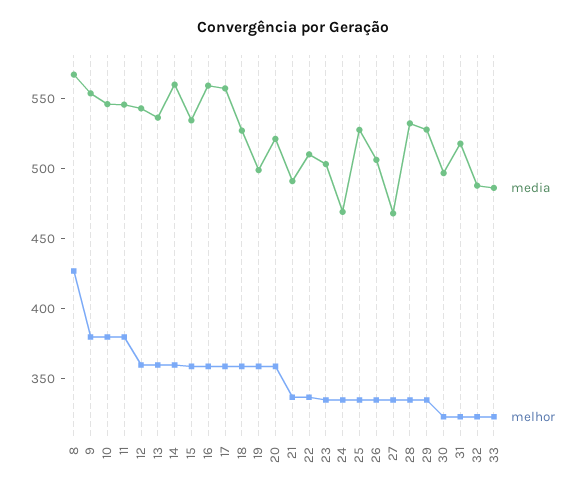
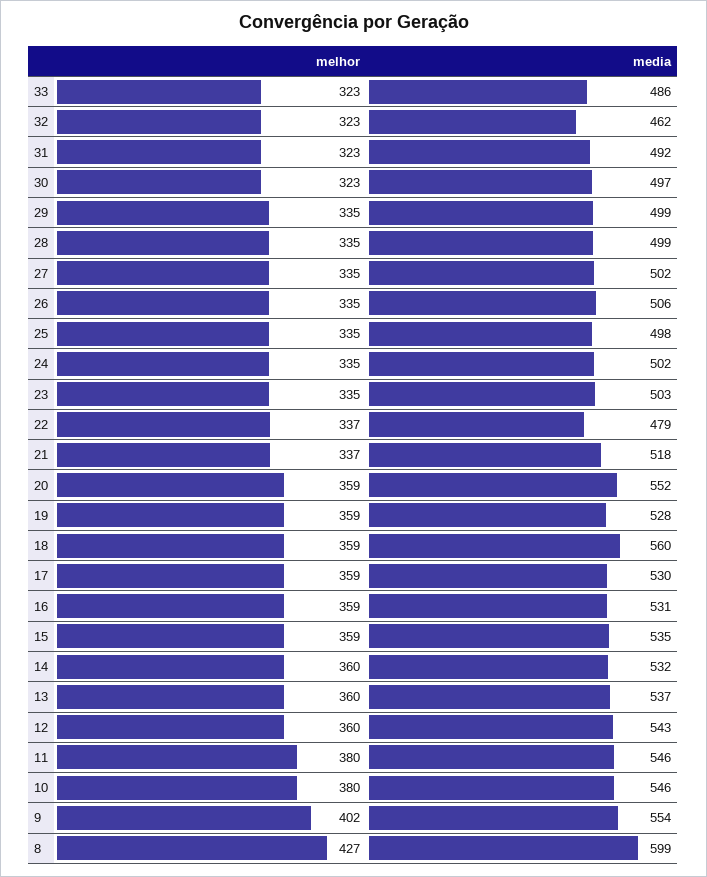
  {
    "media": {
-     "8": 570,
+     "8": 599,
      "9": 554,
      "10": 546,
      "11": 546,
      "12": 543,
      "13": 537,
-     "14": 560,
+     "14": 532,
      "15": 535,
-     "16": 560,
+     "16": 531,
-     "17": 560,
+     "17": 530,
-     "18": 530,
+     "18": 560,
-     "19": 500,
+     "19": 528,
-     "20": 520,
+     "20": 552,
-     "21": 490,
+     "21": 518,
-     "22": 510,
+     "22": 479,
      "23": 503,
-     "24": 470,
+     "24": 502,
-     "25": 530,
+     "25": 498,
      "26": 506,
-     "27": 470,
+     "27": 502,
-     "28": 530,
+     "28": 499,
-     "29": 530,
+     "29": 499,
      "30": 497,
-     "31": 520,
+     "31": 492,
-     "32": 490,
+     "32": 462,
      "33": 486
    },
    "melhor": {
      "8": 427,
-     "9": 380,
+     "9": 402,
      "10": 380,
      "11": 380,
      "12": 360,
      "13": 360,
      "14": 360,
      "15": 359,
      "16": 359,
      "17": 359,
      "18": 359,
      "19": 359,
      "20": 359,
      "21": 337,
      "22": 337,
      "23": 335,
      "24": 335,
      "25": 335,
      "26": 335,
      "27": 335,
      "28": 335,
      "29": 335,
      "30": 323,
      "31": 323,
      "32": 323,
      "33": 323
    }
  }

